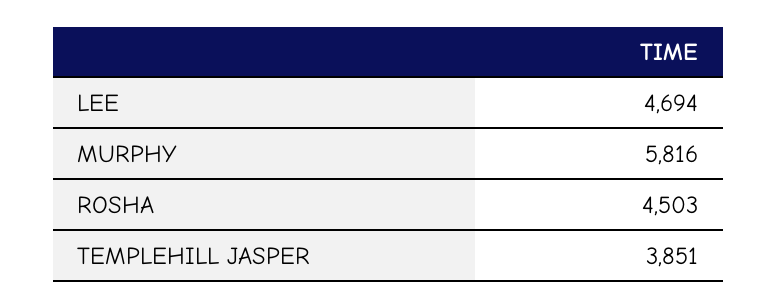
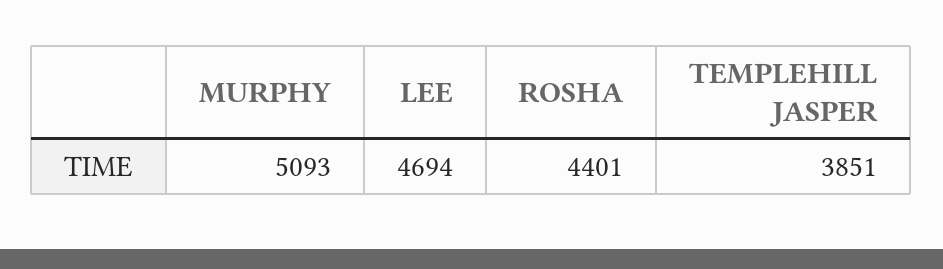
  {
    "LEE": 4694,
-   "MURPHY": 5816,
+   "MURPHY": 5093,
-   "ROSHA": 4503,
+   "ROSHA": 4401,
    "TEMPLEHILL JASPER": 3851
  }

